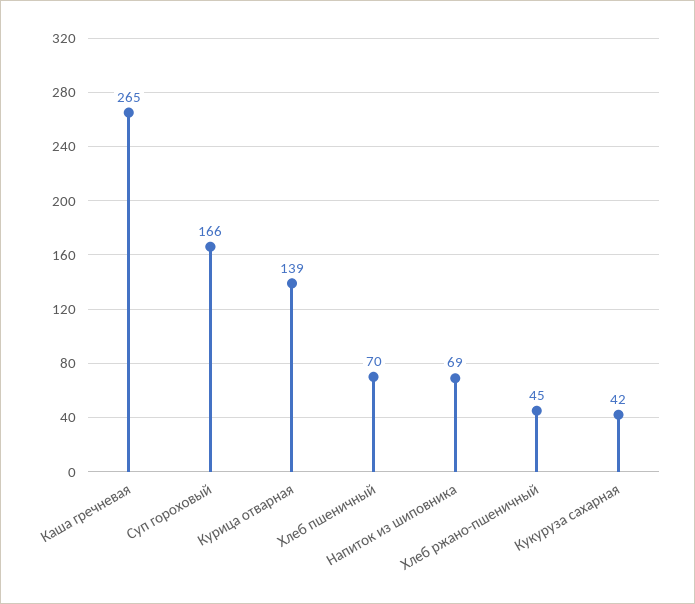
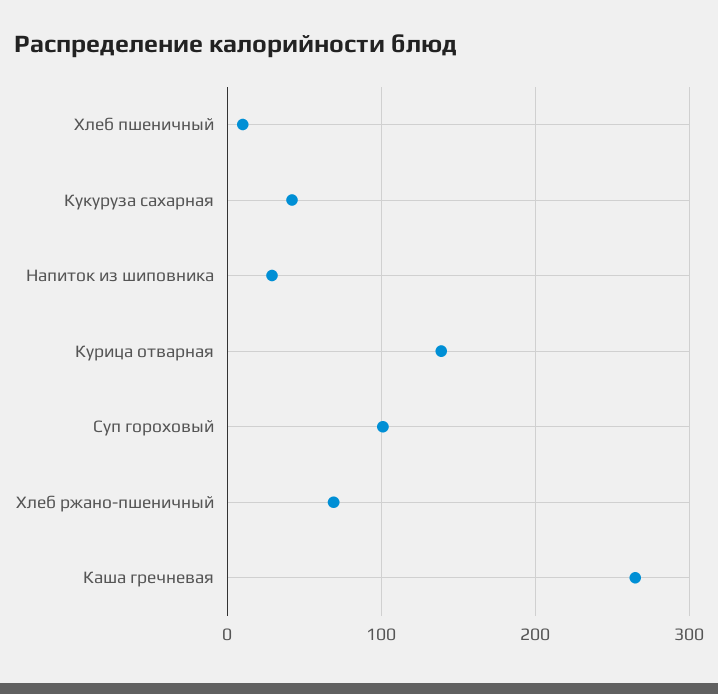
  {
    "Каша гречневая": 265,
-   "Суп гороховый": 166,
+   "Суп гороховый": 100,
    "Курица отварная": 139,
-   "Хлеб пшеничный": 70,
+   "Хлеб пшеничный": 10,
-   "Напиток из шиповника": 69,
+   "Напиток из шиповника": 30,
-   "Хлеб ржано-пшеничный": 45,
+   "Хлеб ржано-пшеничный": 70,
    "Кукуруза сахарная": 42
  }

